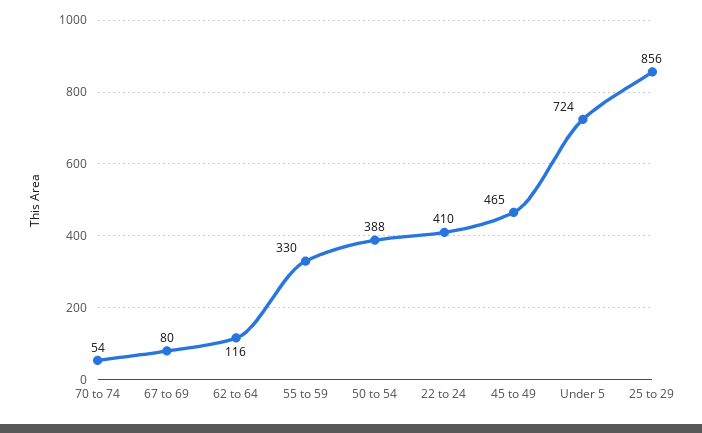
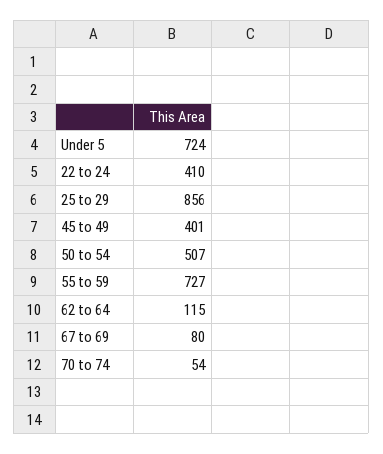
  {
    "70 to 74": 54,
    "67 to 69": 80,
-   "62 to 64": 116,
+   "62 to 64": 115,
-   "55 to 59": 330,
+   "55 to 59": 727,
-   "50 to 54": 388,
+   "50 to 54": 507,
    "22 to 24": 410,
-   "45 to 49": 465,
+   "45 to 49": 401,
    "Under 5": 724,
    "25 to 29": 856
  }

